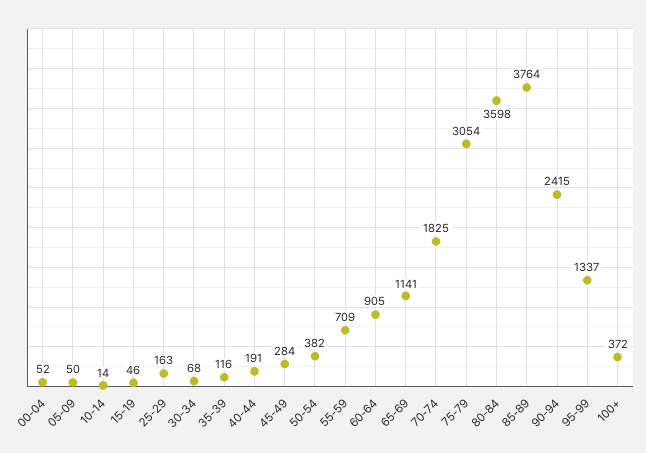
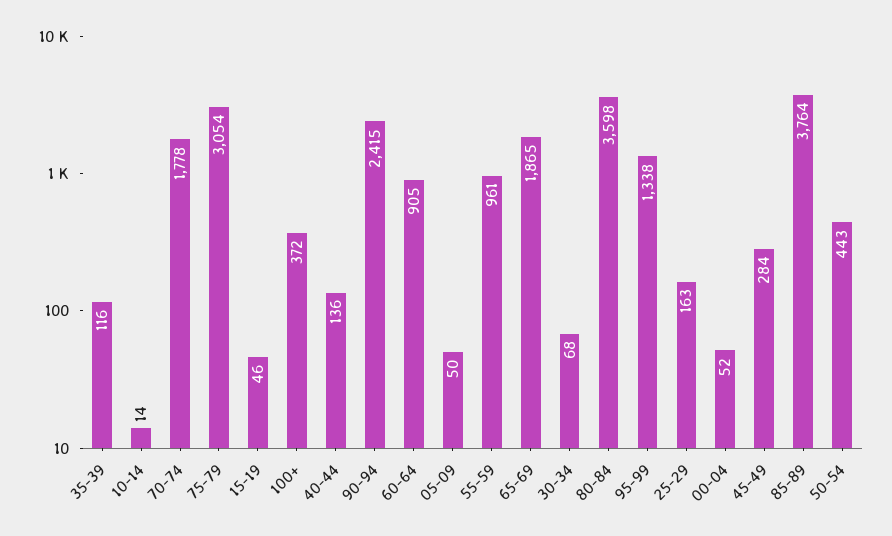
  {
    "00-04": 52,
    "05-09": 50,
    "10-14": 14,
    "15-19": 46,
    "25-29": 163,
    "30-34": 68,
    "35-39": 116,
-   "40-44": 191,
+   "40-44": 136,
    "45-49": 284,
-   "50-54": 382,
+   "50-54": 443,
-   "55-59": 709,
+   "55-59": 961,
    "60-64": 905,
-   "65-69": 1141,
+   "65-69": 1865,
-   "70-74": 1825,
+   "70-74": 1778,
    "75-79": 3054,
    "80-84": 3598,
    "85-89": 3764,
    "90-94": 2415,
-   "95-99": 1337,
+   "95-99": 1338,
    "100+": 372
  }

